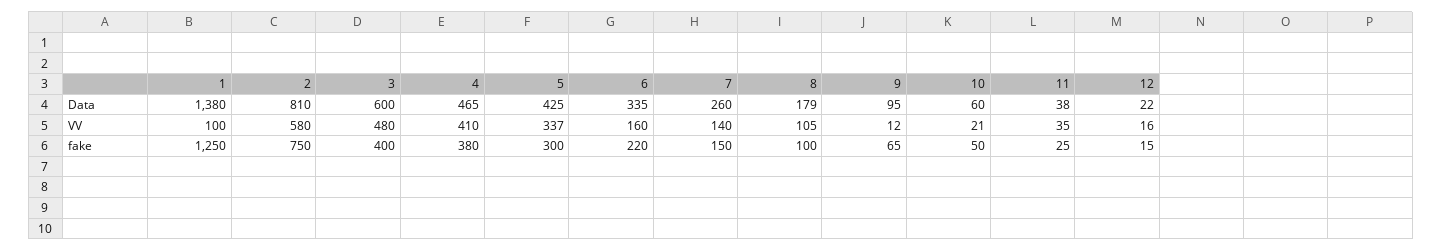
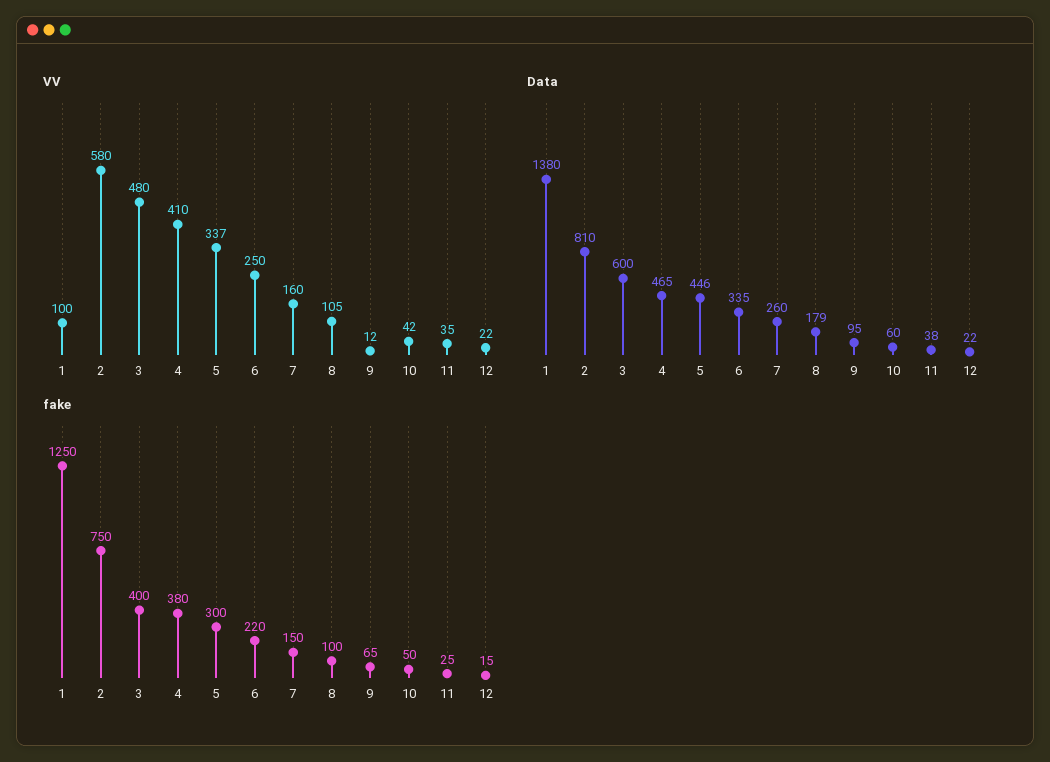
  {
    "Data": {
      "1": 1380,
      "2": 810,
      "3": 600,
      "4": 465,
-     "5": 425,
+     "5": 446,
      "6": 335,
      "7": 260,
      "8": 179,
      "9": 95,
      "10": 60,
      "11": 38,
      "12": 22
    },
    "VV": {
      "1": 100,
      "2": 580,
      "3": 480,
      "4": 410,
      "5": 337,
-     "6": 160,
+     "6": 250,
-     "7": 140,
+     "7": 160,
      "8": 105,
      "9": 12,
-     "10": 21,
+     "10": 42,
      "11": 35,
-     "12": 16
+     "12": 22
    },
    "fake": {
      "1": 1250,
      "2": 750,
      "3": 400,
      "4": 380,
      "5": 300,
      "6": 220,
      "7": 150,
      "8": 100,
      "9": 65,
      "10": 50,
      "11": 25,
      "12": 15
    }
  }

